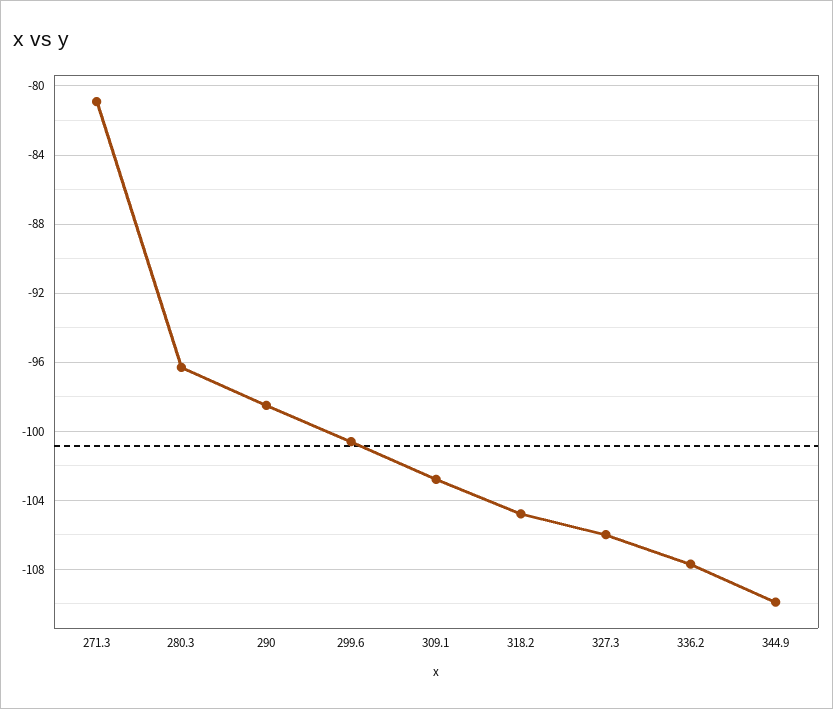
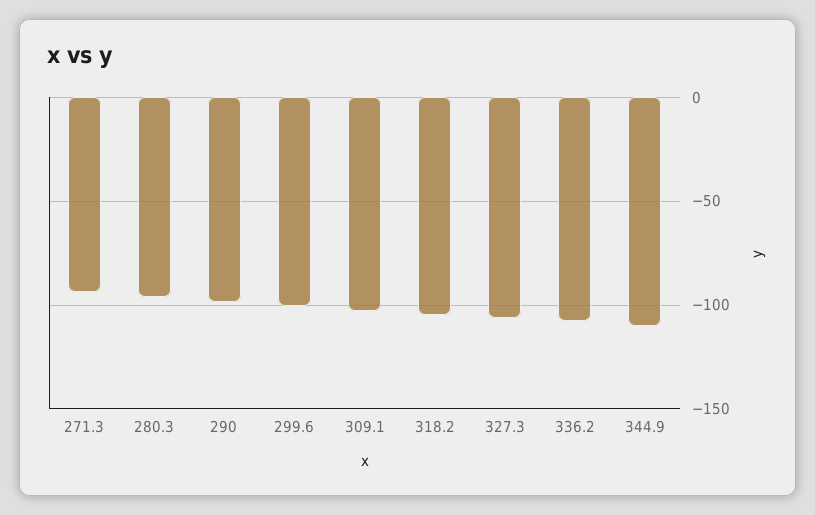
  {
-   "271.3": -81,
+   "271.3": -95,
    "280.3": -96.5,
    "290": -98.5,
    "299.6": -100.5,
    "309.1": -103,
    "318.2": -105,
    "327.3": -106,
    "336.2": -107.5,
    "344.9": -110
  }

